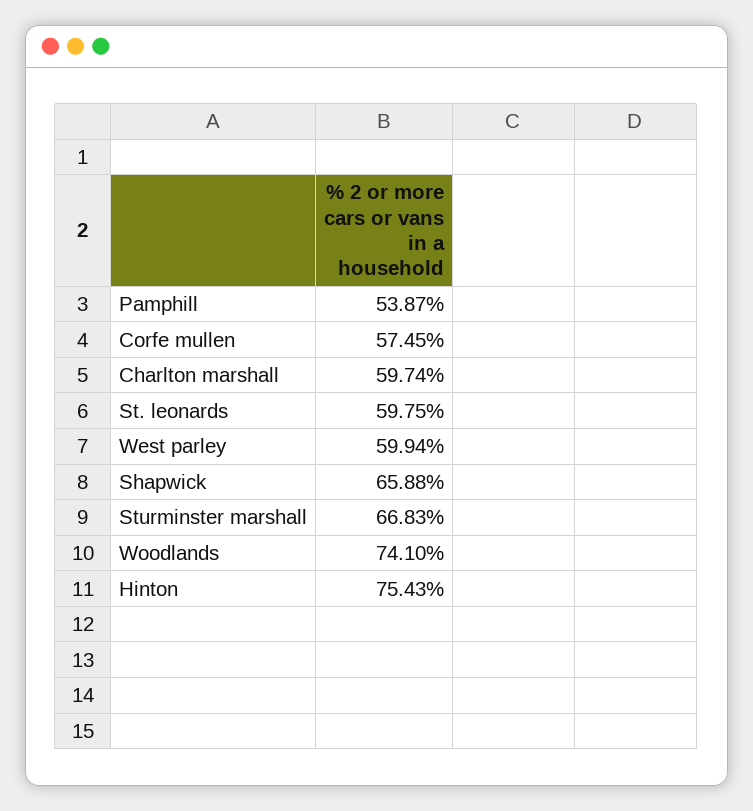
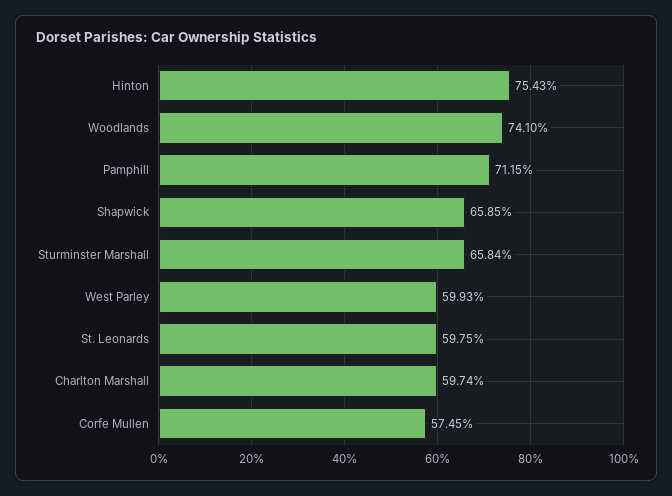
  {
-   "Pamphill": 53.87,
+   "Pamphill": 71.15,
    "Corfe mullen": 57.45,
    "Charlton marshall": 59.74,
    "St. leonards": 59.75,
-   "West parley": 59.94,
+   "West parley": 59.93,
-   "Shapwick": 65.88,
+   "Shapwick": 65.85,
-   "Sturminster marshall": 66.83,
+   "Sturminster marshall": 65.84,
    "Woodlands": 74.1,
    "Hinton": 75.43
  }

